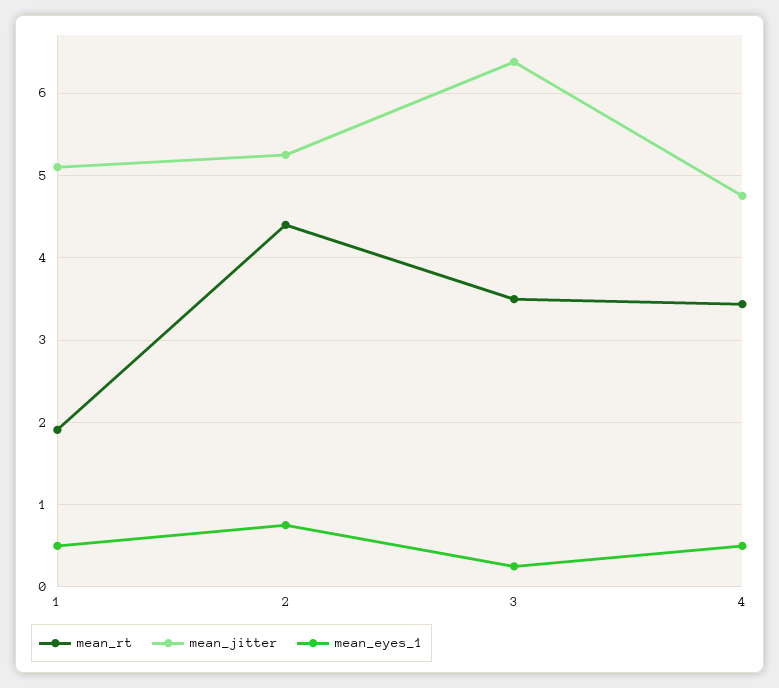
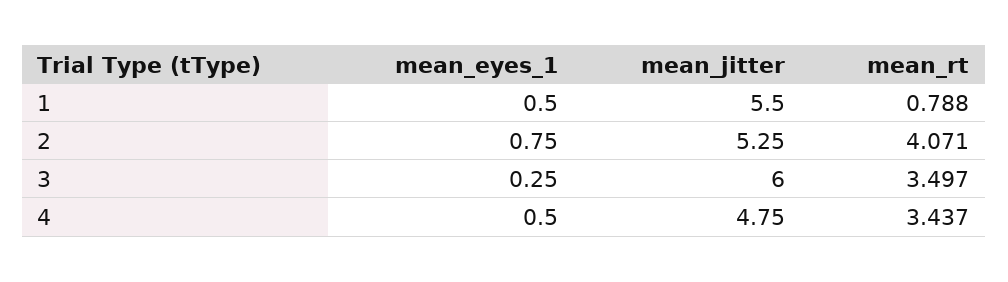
  {
    "mean_rt": {
-     "1": 1.9,
+     "1": 0.788,
-     "2": 4.4,
+     "2": 4.071,
      "3": 3.497,
      "4": 3.437
    },
    "mean_jitter": {
-     "1": 5.1,
+     "1": 5.5,
      "2": 5.25,
-     "3": 6.4,
+     "3": 6,
      "4": 4.75
    },
    "mean_eyes_1": {
      "1": 0.5,
      "2": 0.75,
      "3": 0.25,
      "4": 0.5
    }
  }

